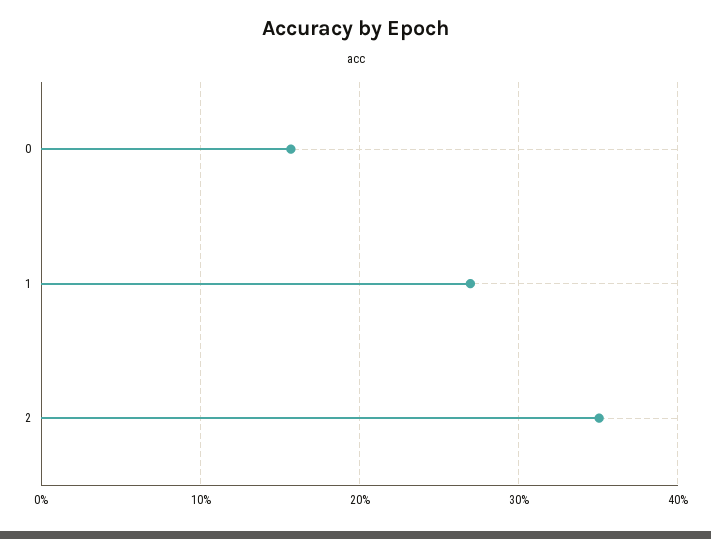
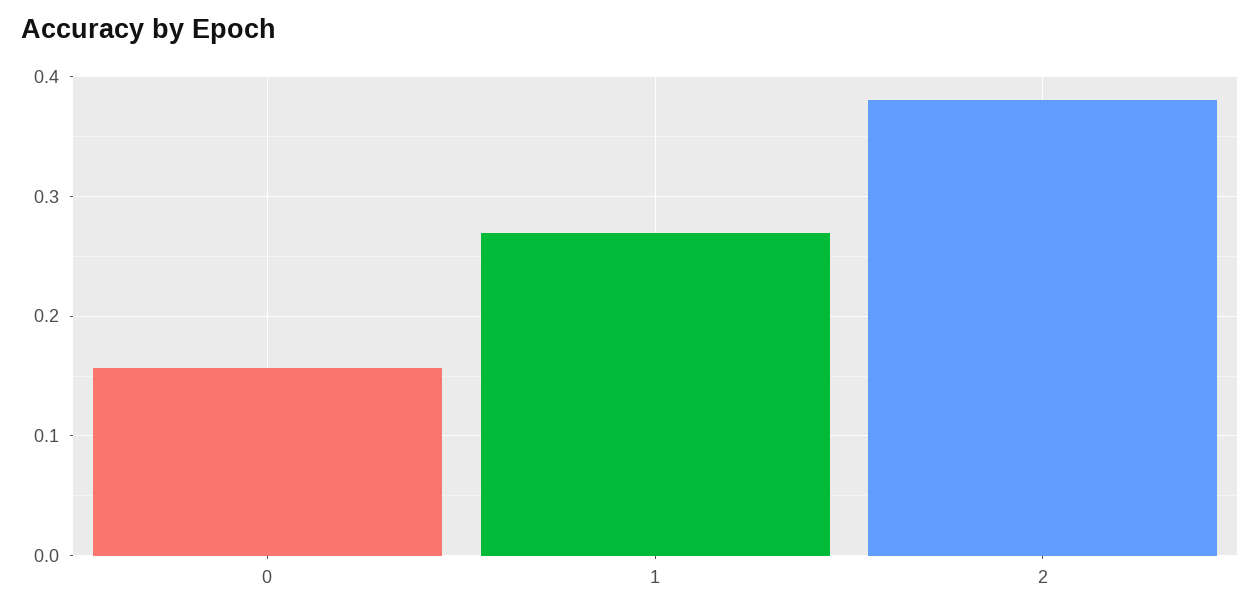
  {
    "0": 0.16,
    "1": 0.27,
-   "2": 0.35
+   "2": 0.38
  }

